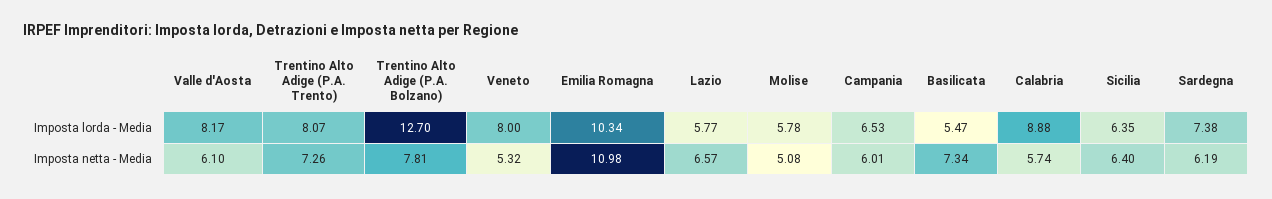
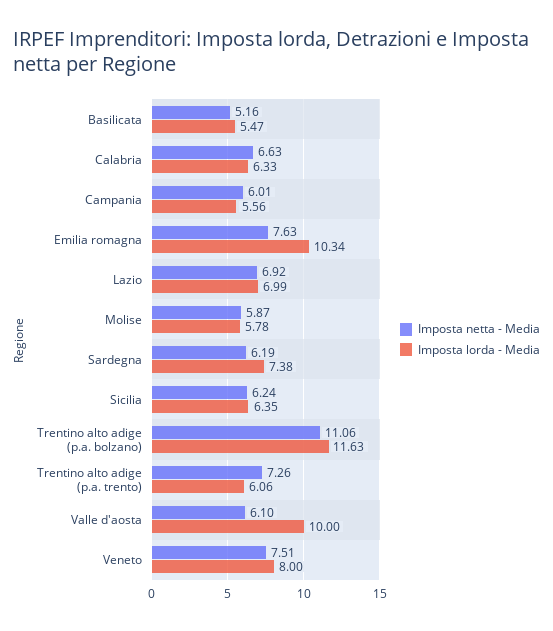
  {
    "Imposta lorda - Media": {
-     "Valle d'Aosta": 8.17,
+     "Valle d'Aosta": 10,
-     "Trentino Alto Adige (P.A. Trento)": 8.07,
+     "Trentino Alto Adige (P.A. Trento)": 6.06,
-     "Trentino Alto Adige (P.A. Bolzano)": 12.7,
+     "Trentino Alto Adige (P.A. Bolzano)": 11.63,
      "Veneto": 8,
      "Emilia Romagna": 10.34,
-     "Lazio": 5.77,
+     "Lazio": 6.99,
      "Molise": 5.78,
-     "Campania": 6.53,
+     "Campania": 5.56,
      "Basilicata": 5.47,
-     "Calabria": 8.88,
+     "Calabria": 6.33,
      "Sicilia": 6.35,
      "Sardegna": 7.38
    },
    "Imposta netta - Media": {
      "Valle d'Aosta": 6.1,
      "Trentino Alto Adige (P.A. Trento)": 7.26,
-     "Trentino Alto Adige (P.A. Bolzano)": 7.81,
+     "Trentino Alto Adige (P.A. Bolzano)": 11.06,
-     "Veneto": 5.32,
+     "Veneto": 7.51,
-     "Emilia Romagna": 10.98,
+     "Emilia Romagna": 7.63,
-     "Lazio": 6.57,
+     "Lazio": 6.92,
-     "Molise": 5.08,
+     "Molise": 5.87,
      "Campania": 6.01,
-     "Basilicata": 7.34,
+     "Basilicata": 5.16,
-     "Calabria": 5.74,
+     "Calabria": 6.63,
-     "Sicilia": 6.4,
+     "Sicilia": 6.24,
      "Sardegna": 6.19
    }
  }

